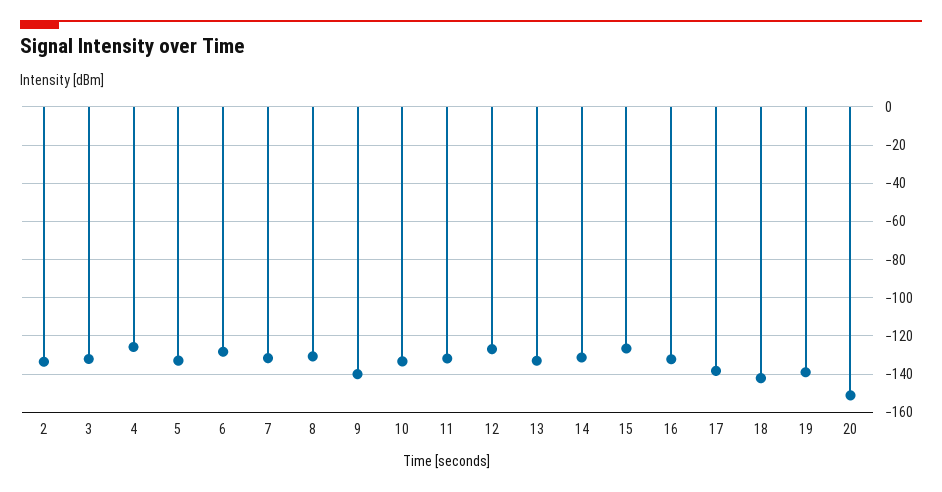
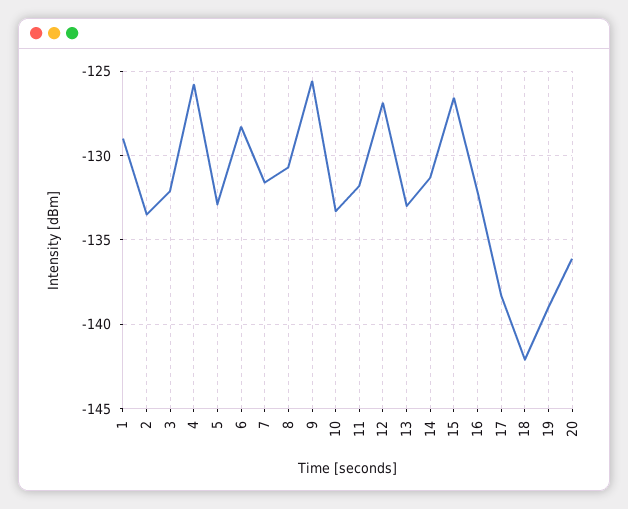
  {
    "2": -133.5,
    "3": -132,
    "4": -126,
    "5": -133,
    "6": -128.5,
    "7": -131.5,
    "8": -130.5,
-   "9": -140,
+   "9": -125.5,
    "10": -133.5,
    "11": -132,
    "12": -127,
    "13": -133,
    "14": -131.5,
    "15": -126.5,
    "16": -132,
    "17": -138.5,
    "18": -142,
    "19": -139,
-   "20": -150
+   "20": -136,
+   "1": -129
  }

